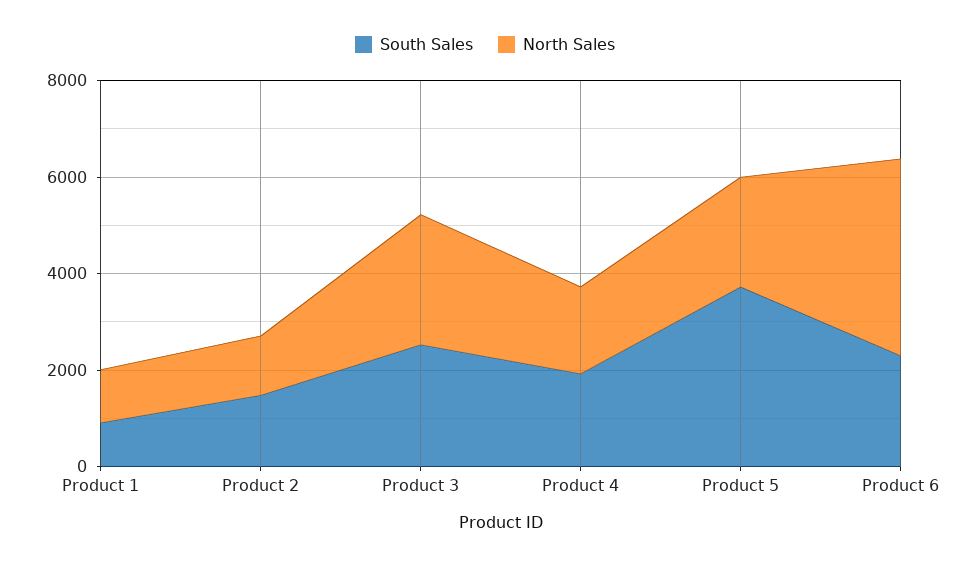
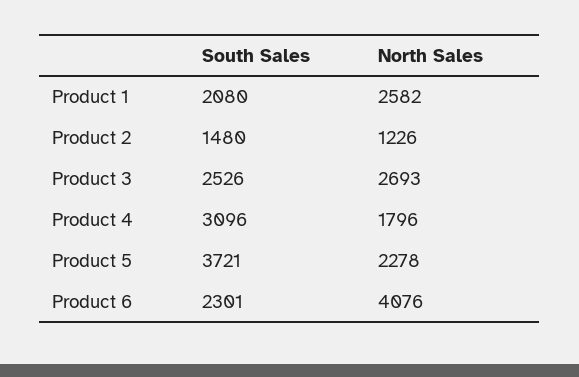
  {
    "South Sales": {
-     "Product 1": 1000,
+     "Product 1": 2080,
      "Product 2": 1480,
      "Product 3": 2526,
-     "Product 4": 2000,
+     "Product 4": 3096,
      "Product 5": 3721,
      "Product 6": 2301
    },
    "North Sales": {
-     "Product 1": 1000,
+     "Product 1": 2582,
      "Product 2": 1226,
      "Product 3": 2693,
      "Product 4": 1796,
      "Product 5": 2278,
      "Product 6": 4076
    }
  }

